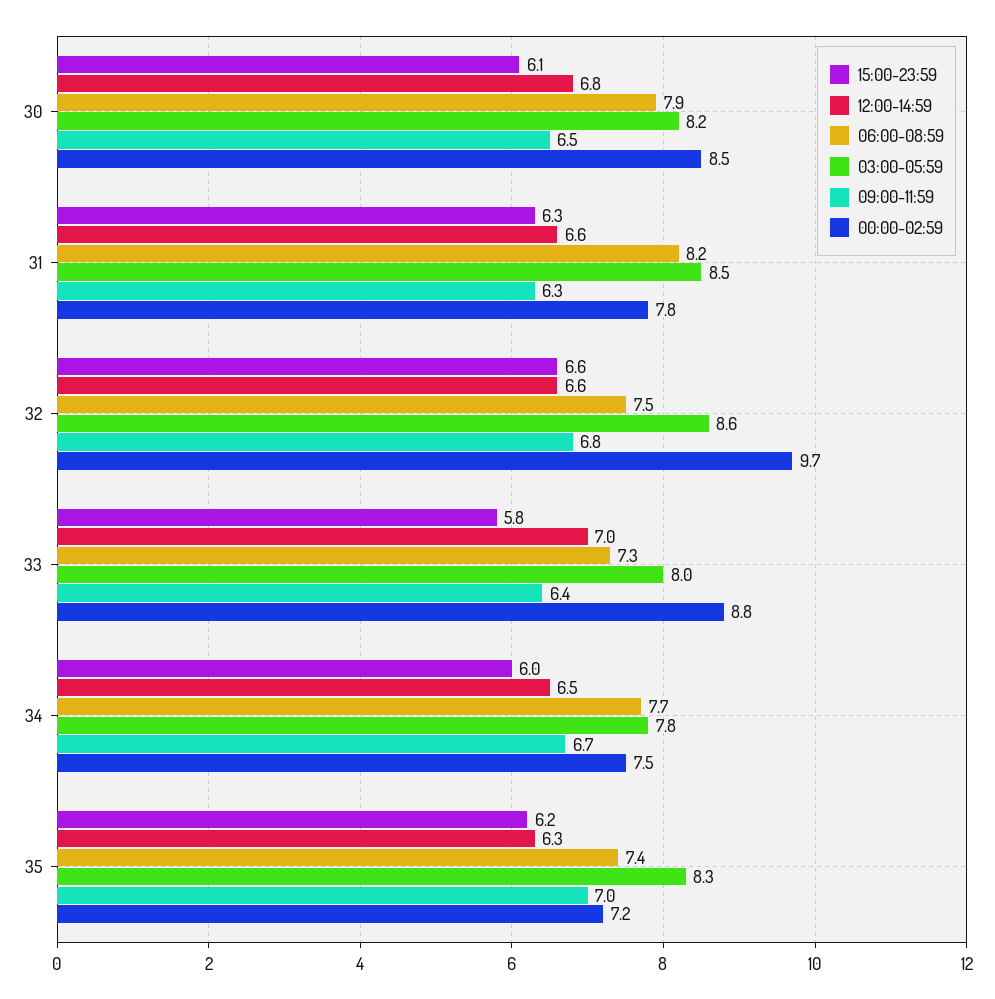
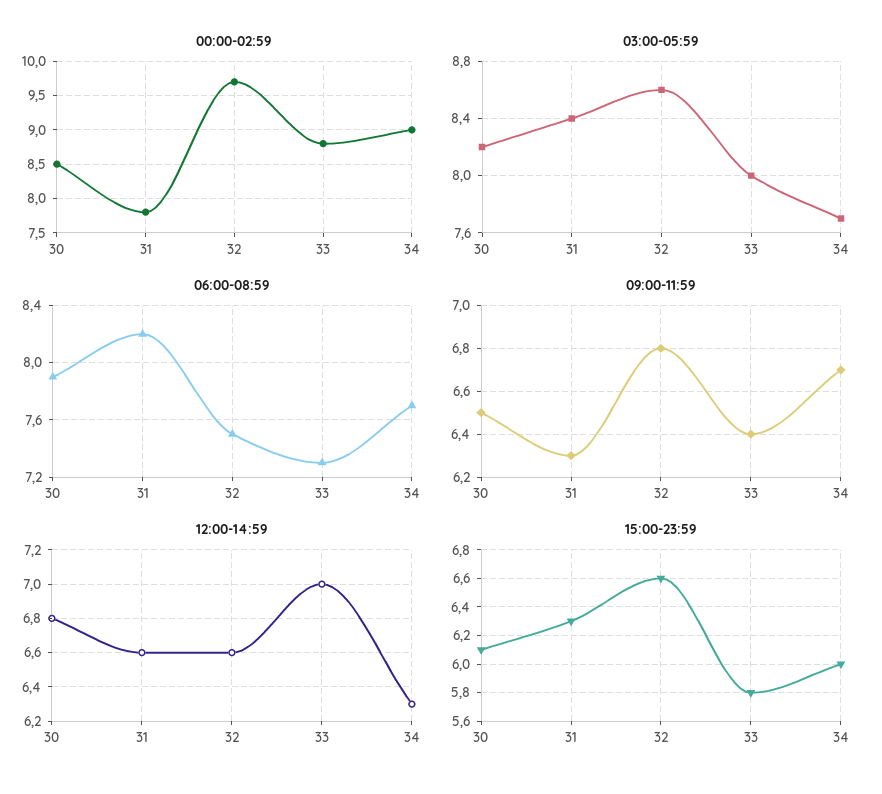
  {
    "15:00-23:59": {
      "30": 6.1,
      "31": 6.3,
      "32": 6.6,
      "33": 5.8,
-     "34": 6,
+     "34": 6
-     "35": 6.2
    },
    "12:00-14:59": {
      "30": 6.8,
      "31": 6.6,
      "32": 6.6,
      "33": 7,
-     "34": 6.5,
+     "34": 6.3
-     "35": 6.3
    },
    "06:00-08:59": {
      "30": 7.9,
      "31": 8.2,
      "32": 7.5,
      "33": 7.3,
-     "34": 7.7,
+     "34": 7.7
-     "35": 7.4
    },
    "03:00-05:59": {
      "30": 8.2,
-     "31": 8.5,
+     "31": 8.4,
      "32": 8.6,
      "33": 8,
-     "34": 7.8,
+     "34": 7.7
-     "35": 8.3
    },
    "09:00-11:59": {
      "30": 6.5,
      "31": 6.3,
      "32": 6.8,
      "33": 6.4,
-     "34": 6.7,
+     "34": 6.7
-     "35": 7
    },
    "00:00-02:59": {
      "30": 8.5,
      "31": 7.8,
      "32": 9.7,
      "33": 8.8,
-     "34": 7.5,
+     "34": 9
-     "35": 7.2
    }
  }

